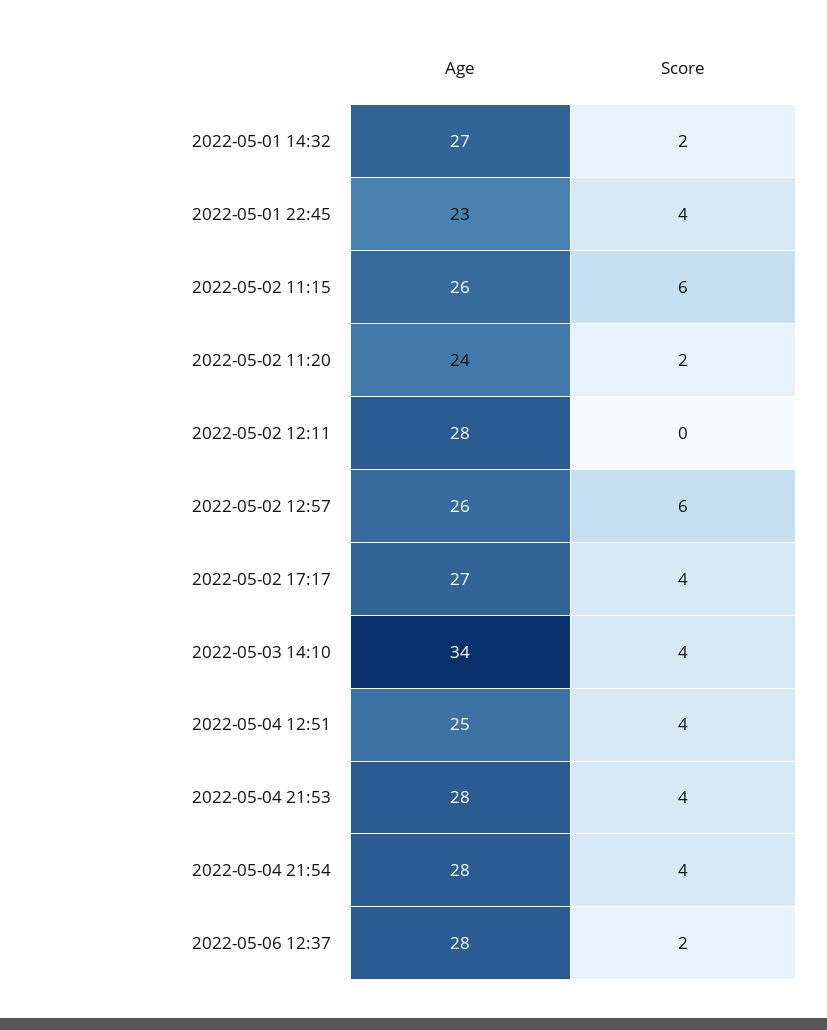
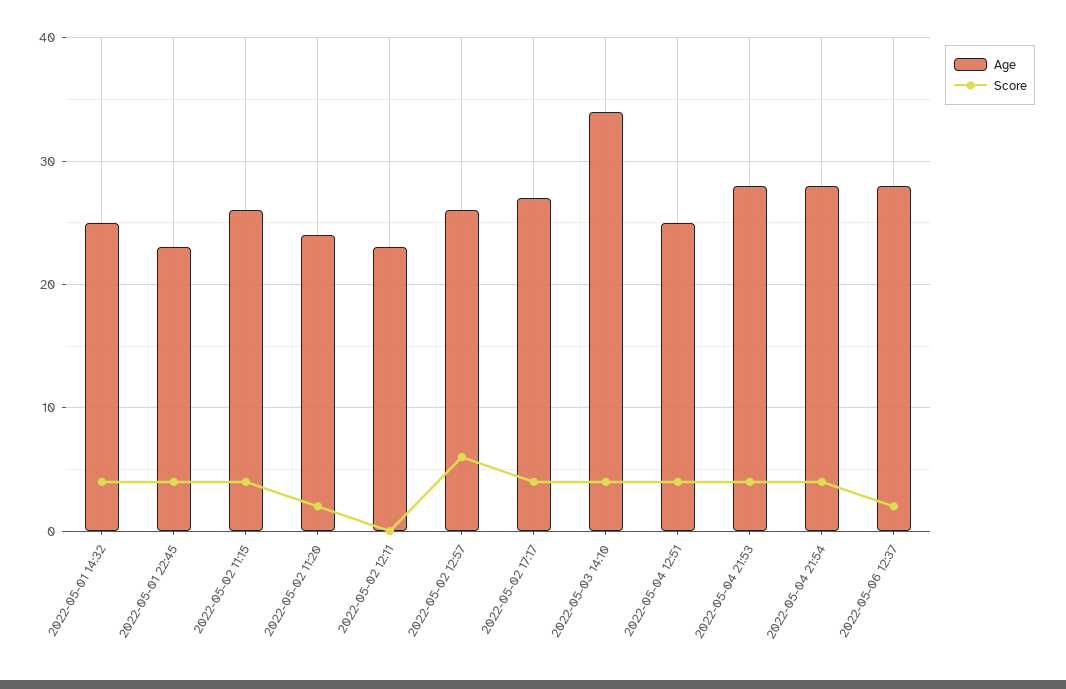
  {
    "Age": {
-     "2022-05-01 14:32": 27,
+     "2022-05-01 14:32": 25,
      "2022-05-01 22:45": 23,
      "2022-05-02 11:15": 26,
      "2022-05-02 11:20": 24,
-     "2022-05-02 12:11": 28,
+     "2022-05-02 12:11": 23,
      "2022-05-02 12:57": 26,
      "2022-05-02 17:17": 27,
      "2022-05-03 14:10": 34,
      "2022-05-04 12:51": 25,
      "2022-05-04 21:53": 28,
      "2022-05-04 21:54": 28,
      "2022-05-06 12:37": 28
    },
    "Score": {
-     "2022-05-01 14:32": 2,
+     "2022-05-01 14:32": 4,
      "2022-05-01 22:45": 4,
-     "2022-05-02 11:15": 6,
+     "2022-05-02 11:15": 4,
      "2022-05-02 11:20": 2,
      "2022-05-02 12:11": 0,
      "2022-05-02 12:57": 6,
      "2022-05-02 17:17": 4,
      "2022-05-03 14:10": 4,
      "2022-05-04 12:51": 4,
      "2022-05-04 21:53": 4,
      "2022-05-04 21:54": 4,
      "2022-05-06 12:37": 2
    }
  }

